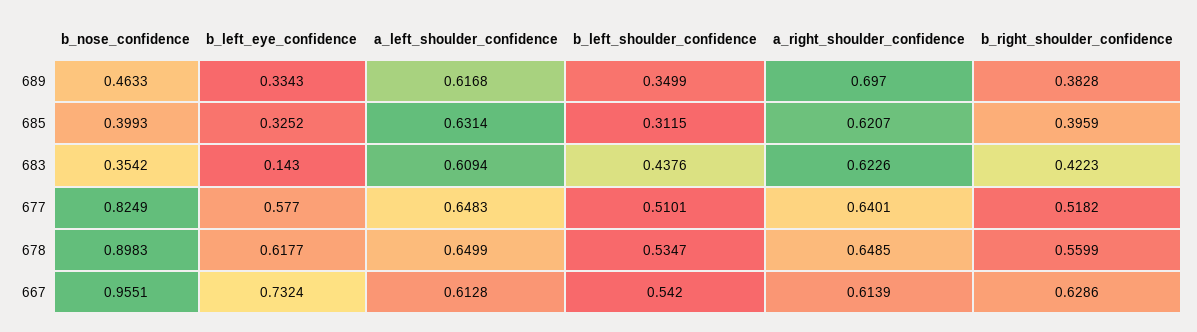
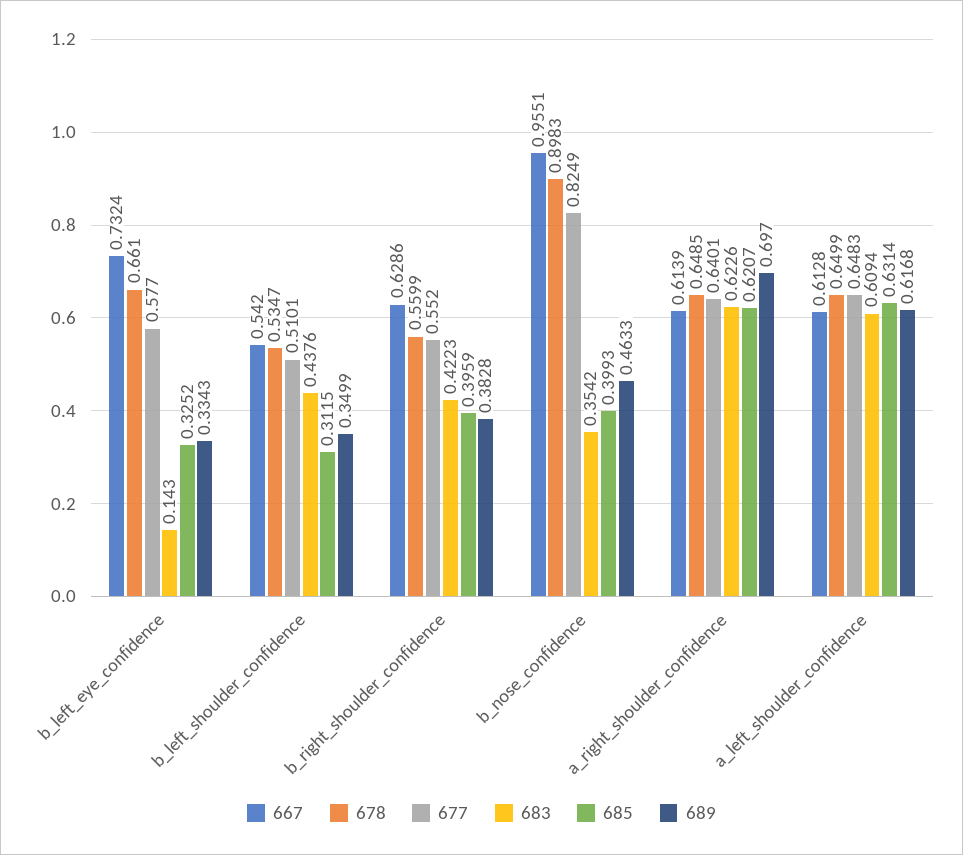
  {
    "689": {
      "b_nose_confidence": 0.4633,
      "b_left_eye_confidence": 0.3343,
      "a_left_shoulder_confidence": 0.6168,
      "b_left_shoulder_confidence": 0.3499,
      "a_right_shoulder_confidence": 0.697,
      "b_right_shoulder_confidence": 0.3828
    },
    "685": {
      "b_nose_confidence": 0.3993,
      "b_left_eye_confidence": 0.3252,
      "a_left_shoulder_confidence": 0.6314,
      "b_left_shoulder_confidence": 0.3115,
      "a_right_shoulder_confidence": 0.6207,
      "b_right_shoulder_confidence": 0.3959
    },
    "683": {
      "b_nose_confidence": 0.3542,
      "b_left_eye_confidence": 0.143,
      "a_left_shoulder_confidence": 0.6094,
      "b_left_shoulder_confidence": 0.4376,
      "a_right_shoulder_confidence": 0.6226,
      "b_right_shoulder_confidence": 0.4223
    },
    "677": {
      "b_nose_confidence": 0.8249,
      "b_left_eye_confidence": 0.577,
      "a_left_shoulder_confidence": 0.6483,
      "b_left_shoulder_confidence": 0.5101,
      "a_right_shoulder_confidence": 0.6401,
-     "b_right_shoulder_confidence": 0.5182
+     "b_right_shoulder_confidence": 0.552
    },
    "678": {
      "b_nose_confidence": 0.8983,
-     "b_left_eye_confidence": 0.6177,
+     "b_left_eye_confidence": 0.661,
      "a_left_shoulder_confidence": 0.6499,
      "b_left_shoulder_confidence": 0.5347,
      "a_right_shoulder_confidence": 0.6485,
      "b_right_shoulder_confidence": 0.5599
    },
    "667": {
      "b_nose_confidence": 0.9551,
      "b_left_eye_confidence": 0.7324,
      "a_left_shoulder_confidence": 0.6128,
      "b_left_shoulder_confidence": 0.542,
      "a_right_shoulder_confidence": 0.6139,
      "b_right_shoulder_confidence": 0.6286
    }
  }

